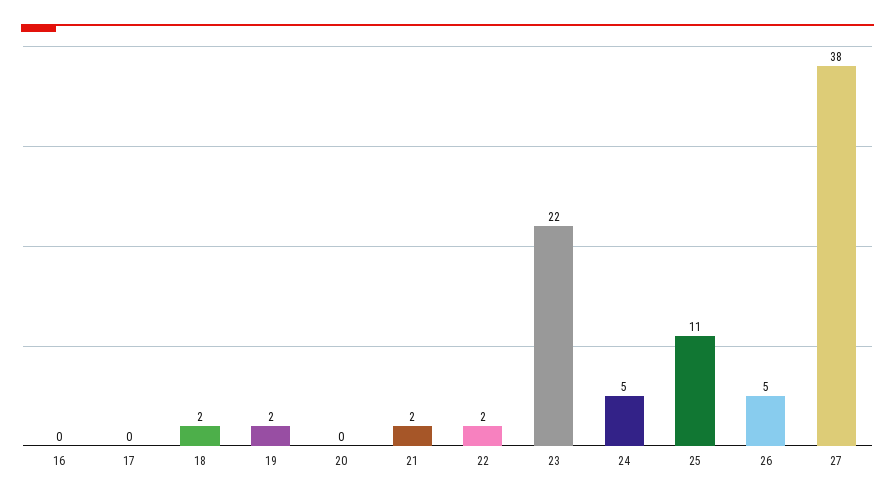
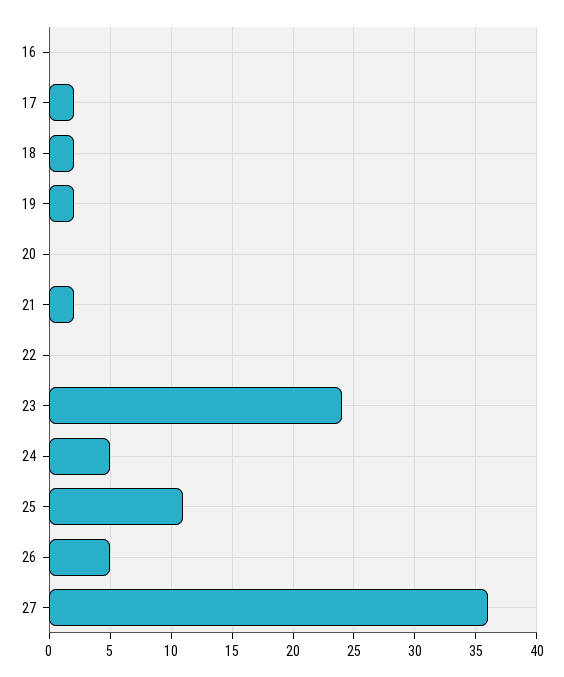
  {
    "16": 0,
-   "17": 0,
+   "17": 2,
    "18": 2,
    "19": 2,
    "20": 0,
    "21": 2,
-   "22": 2,
+   "22": 0,
-   "23": 22,
+   "23": 24,
    "24": 5,
    "25": 11,
    "26": 5,
-   "27": 38
+   "27": 36
  }

